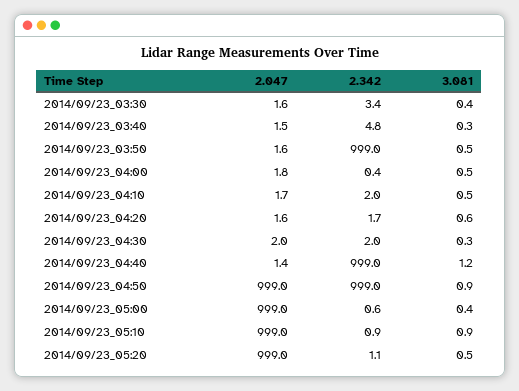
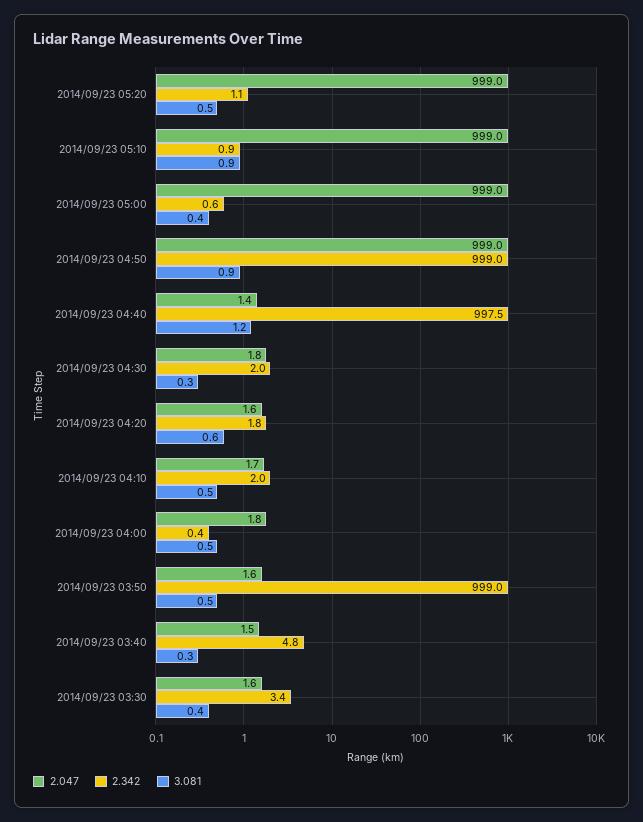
  {
    "2.047": {
      "2014/09/23_03:30": 1.6,
      "2014/09/23_03:40": 1.5,
      "2014/09/23_03:50": 1.6,
      "2014/09/23_04:00": 1.8,
      "2014/09/23_04:10": 1.7,
      "2014/09/23_04:20": 1.6,
-     "2014/09/23_04:30": 2,
+     "2014/09/23_04:30": 1.8,
      "2014/09/23_04:40": 1.4,
      "2014/09/23_04:50": 999,
      "2014/09/23_05:00": 999,
      "2014/09/23_05:10": 999,
      "2014/09/23_05:20": 999
    },
    "2.342": {
      "2014/09/23_03:30": 3.4,
      "2014/09/23_03:40": 4.8,
      "2014/09/23_03:50": 999,
      "2014/09/23_04:00": 0.4,
      "2014/09/23_04:10": 2,
-     "2014/09/23_04:20": 1.7,
+     "2014/09/23_04:20": 1.8,
      "2014/09/23_04:30": 2,
-     "2014/09/23_04:40": 999,
+     "2014/09/23_04:40": 997.5,
      "2014/09/23_04:50": 999,
      "2014/09/23_05:00": 0.6,
      "2014/09/23_05:10": 0.9,
      "2014/09/23_05:20": 1.1
    },
    "3.081": {
      "2014/09/23_03:30": 0.4,
      "2014/09/23_03:40": 0.3,
      "2014/09/23_03:50": 0.5,
      "2014/09/23_04:00": 0.5,
      "2014/09/23_04:10": 0.5,
      "2014/09/23_04:20": 0.6,
      "2014/09/23_04:30": 0.3,
      "2014/09/23_04:40": 1.2,
      "2014/09/23_04:50": 0.9,
      "2014/09/23_05:00": 0.4,
      "2014/09/23_05:10": 0.9,
      "2014/09/23_05:20": 0.5
    }
  }

